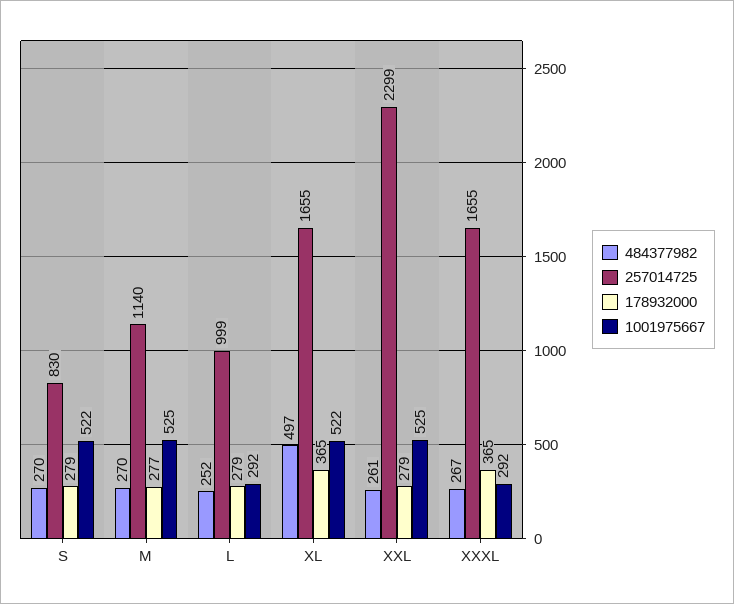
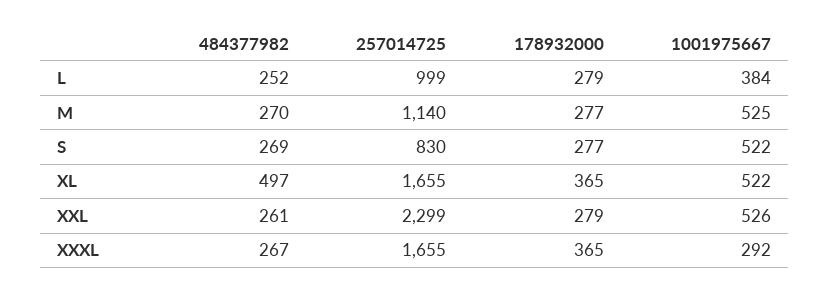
  {
    "484377982": {
-     "S": 270,
+     "S": 269,
      "M": 270,
      "L": 252,
      "XL": 497,
      "XXL": 261,
      "XXXL": 267
    },
    "257014725": {
      "S": 830,
      "M": 1140,
      "L": 999,
      "XL": 1655,
      "XXL": 2299,
      "XXXL": 1655
    },
    "178932000": {
-     "S": 279,
+     "S": 277,
      "M": 277,
      "L": 279,
      "XL": 365,
      "XXL": 279,
      "XXXL": 365
    },
    "1001975667": {
      "S": 522,
      "M": 525,
-     "L": 292,
+     "L": 384,
      "XL": 522,
-     "XXL": 525,
+     "XXL": 526,
      "XXXL": 292
    }
  }

